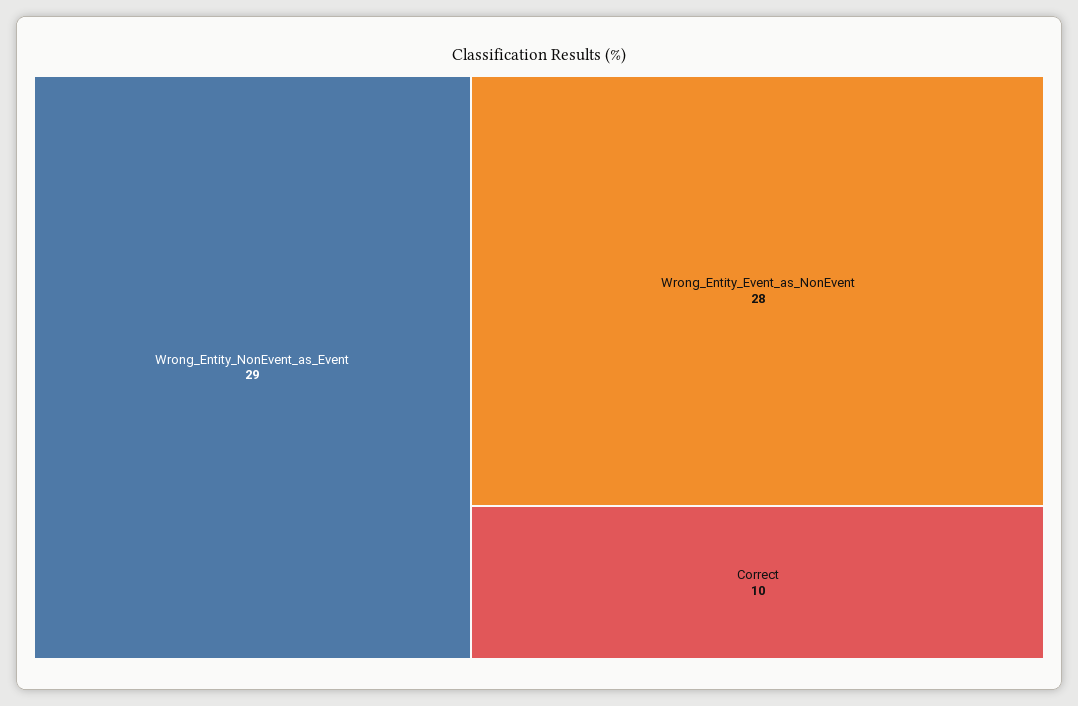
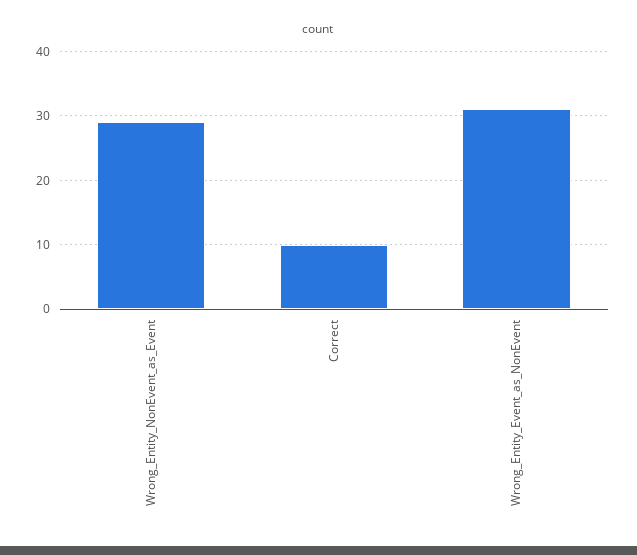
  {
    "Wrong_Entity_NonEvent_as_Event": 29,
-   "Wrong_Entity_Event_as_NonEvent": 28,
+   "Wrong_Entity_Event_as_NonEvent": 31,
    "Correct": 10
  }

